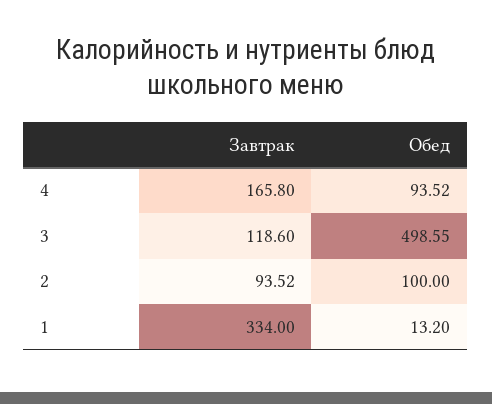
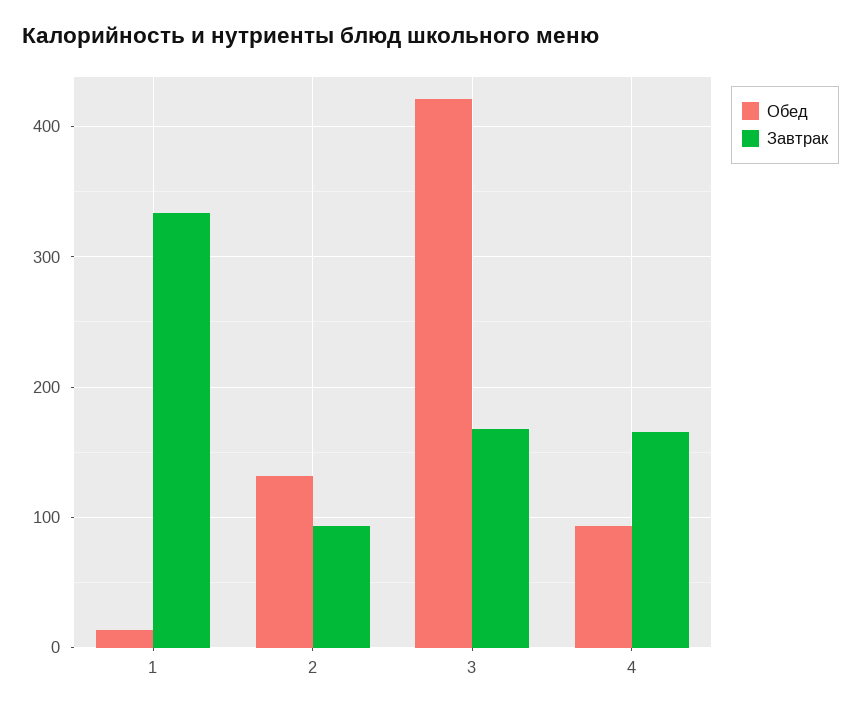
  {
    "Завтрак": {
      "4": 165.8,
-     "3": 118.6,
+     "3": 170,
      "2": 93.52,
      "1": 334
    },
    "Обед": {
      "4": 93.52,
-     "3": 498.55,
+     "3": 420,
-     "2": 100,
+     "2": 130,
      "1": 13.2
    }
  }

